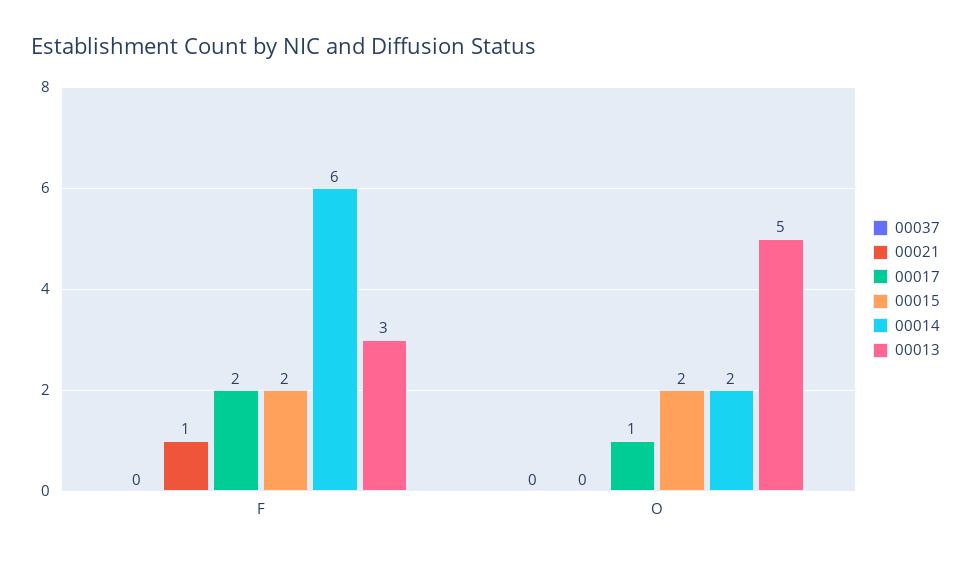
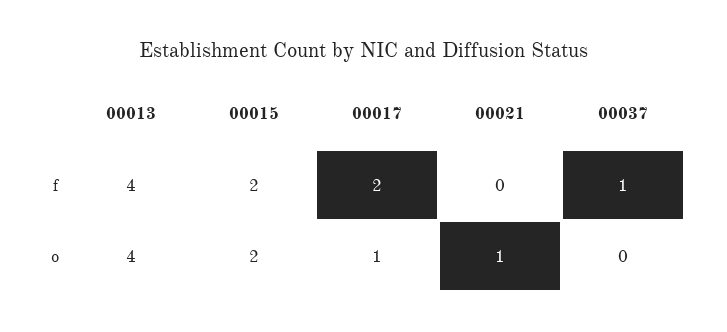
  {
    "00037": {
-     "F": 0,
+     "F": 1,
      "O": 0
    },
    "00021": {
-     "F": 1,
+     "F": 0,
-     "O": 0
+     "O": 1
    },
    "00017": {
      "F": 2,
      "O": 1
    },
    "00015": {
      "F": 2,
      "O": 2
    },
-   "00014": {
-     "F": 6,
-     "O": 2
-   },
    "00013": {
-     "F": 3,
+     "F": 4,
-     "O": 5
+     "O": 4
    }
  }

